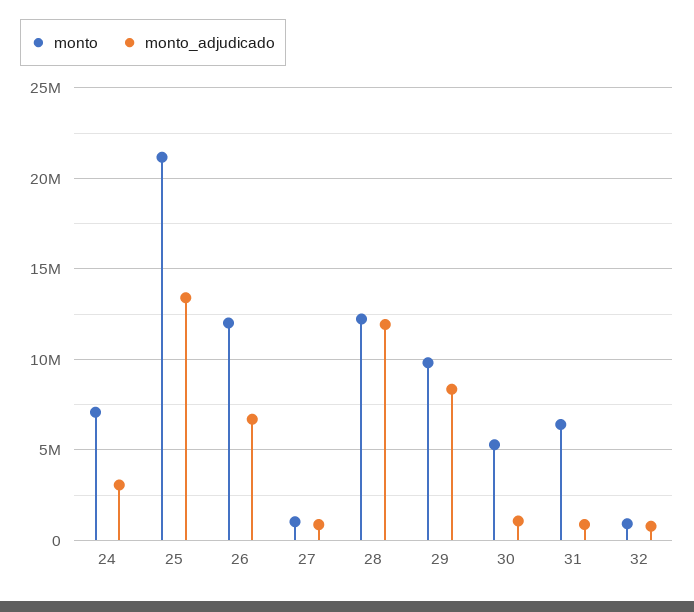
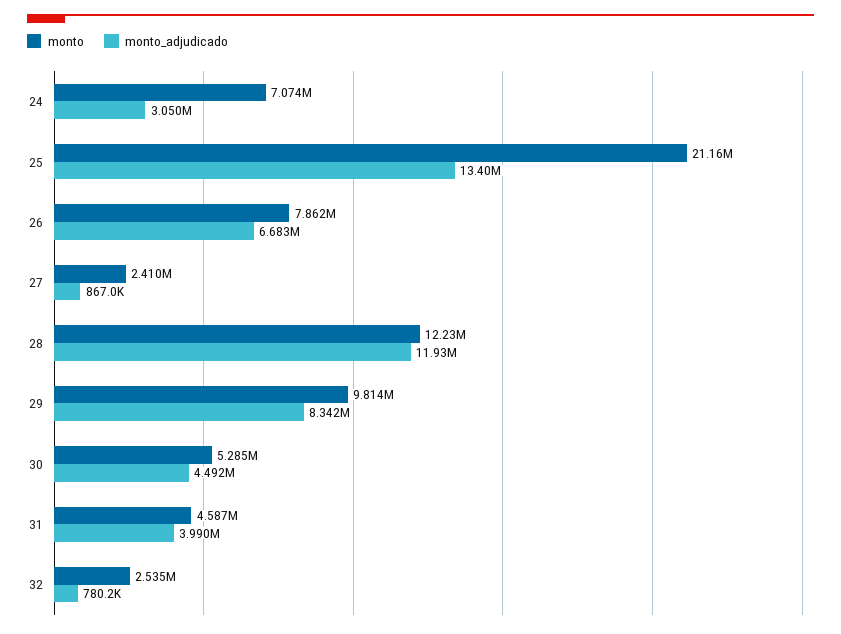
  {
    "monto": {
      "24": 7074000,
      "25": 21160000,
-     "26": 12000000,
+     "26": 7862000,
-     "27": 1000000,
+     "27": 2410000,
      "28": 12230000,
      "29": 9814000,
      "30": 5285000,
-     "31": 6500000,
+     "31": 4587000,
-     "32": 1000000
+     "32": 2535000
    },
    "monto_adjudicado": {
      "24": 3050000,
      "25": 13400000,
      "26": 6683000,
      "27": 867000,
      "28": 11930000,
      "29": 8342000,
-     "30": 1000000,
+     "30": 4492000,
-     "31": 1000000,
+     "31": 3990000,
      "32": 780200
    }
  }

